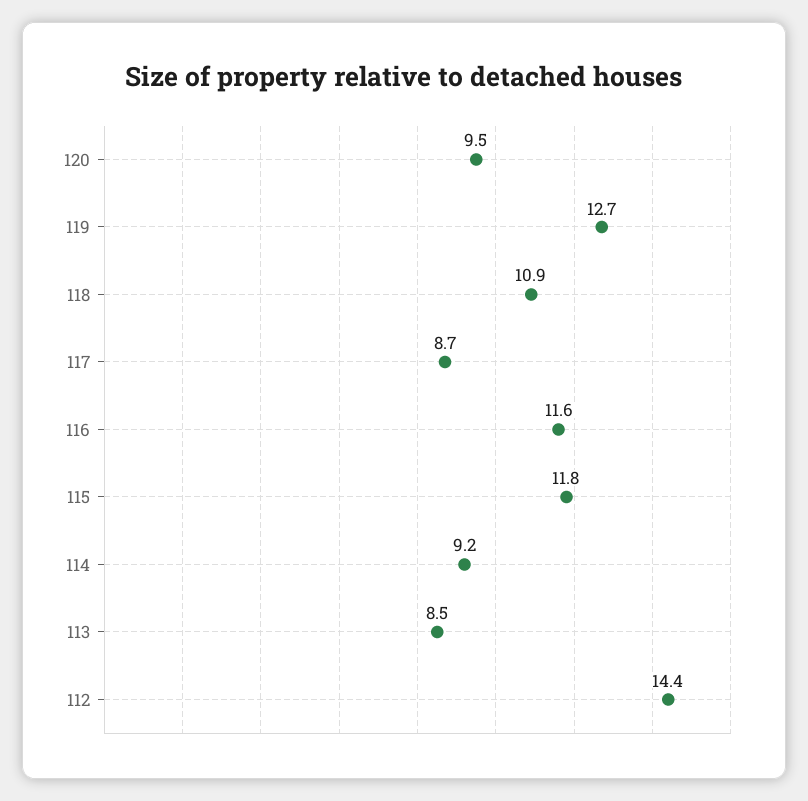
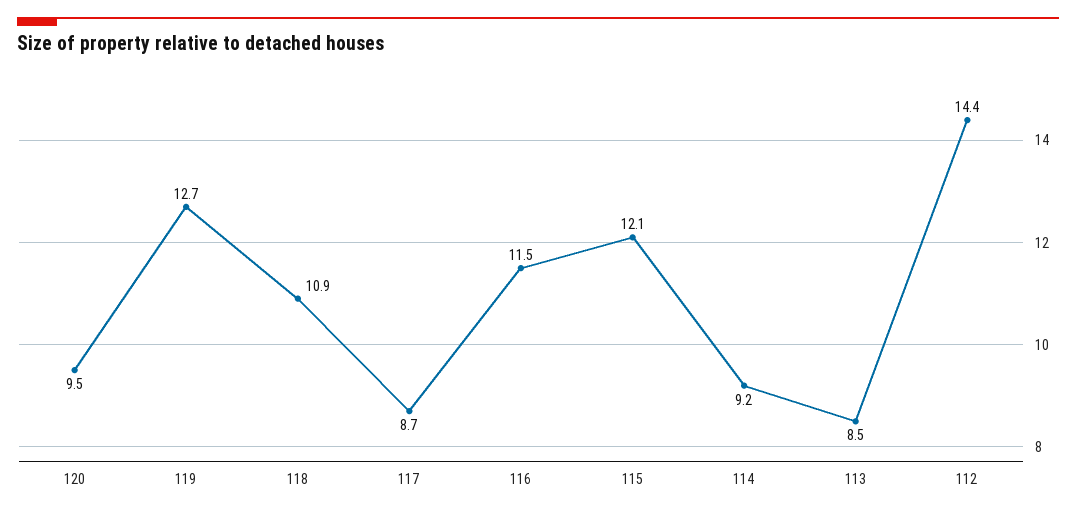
  {
    "120": 9.5,
    "119": 12.7,
    "118": 10.9,
    "117": 8.7,
-   "116": 11.6,
+   "116": 11.5,
-   "115": 11.8,
+   "115": 12.1,
    "114": 9.2,
    "113": 8.5,
    "112": 14.4
  }

